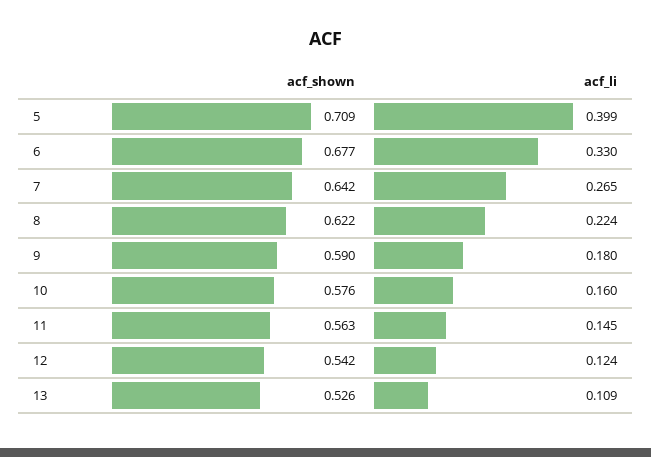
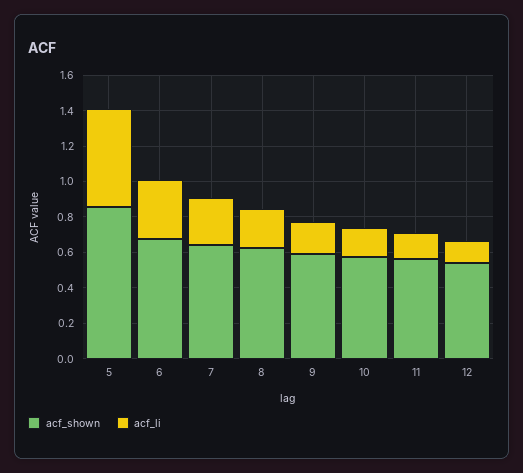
  {
    "acf_shown": {
-     "5": 0.709,
+     "5": 0.85,
      "6": 0.677,
      "7": 0.642,
      "8": 0.622,
      "9": 0.59,
      "10": 0.576,
      "11": 0.563,
-     "12": 0.542,
+     "12": 0.542
-     "13": 0.526
    },
    "acf_li": {
-     "5": 0.399,
+     "5": 0.55,
      "6": 0.33,
      "7": 0.265,
      "8": 0.224,
      "9": 0.18,
      "10": 0.16,
      "11": 0.145,
-     "12": 0.124,
+     "12": 0.124
-     "13": 0.109
    }
  }

